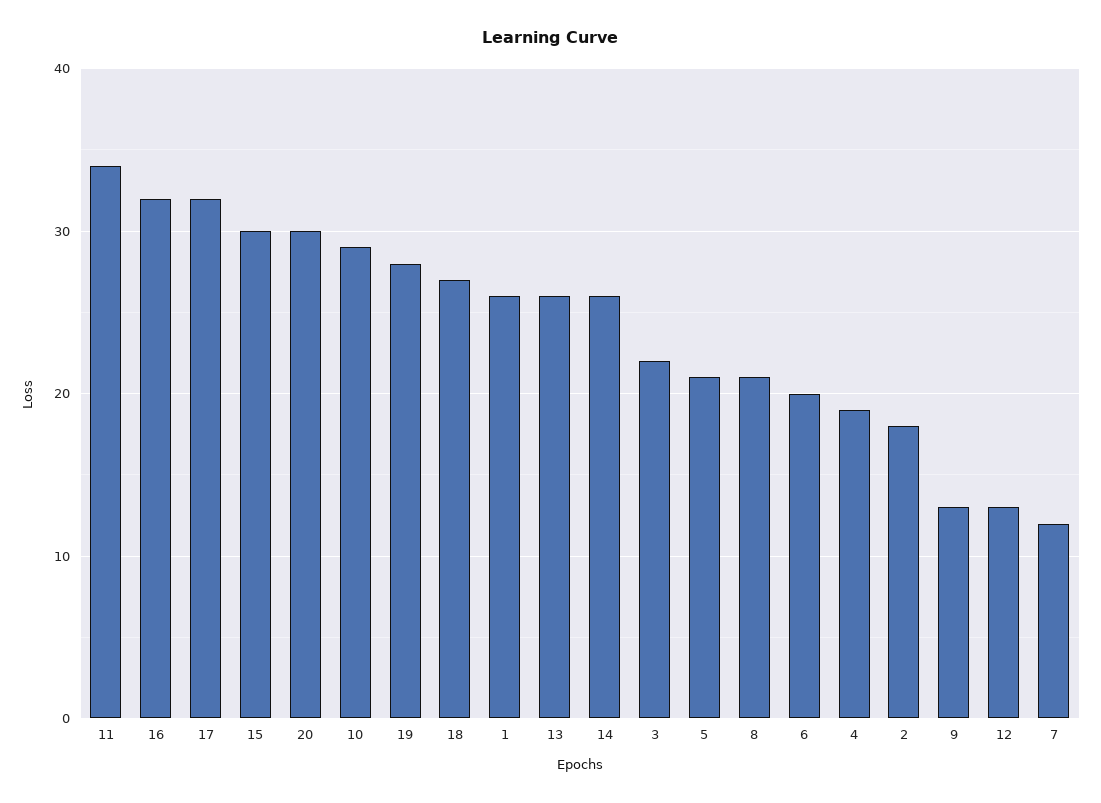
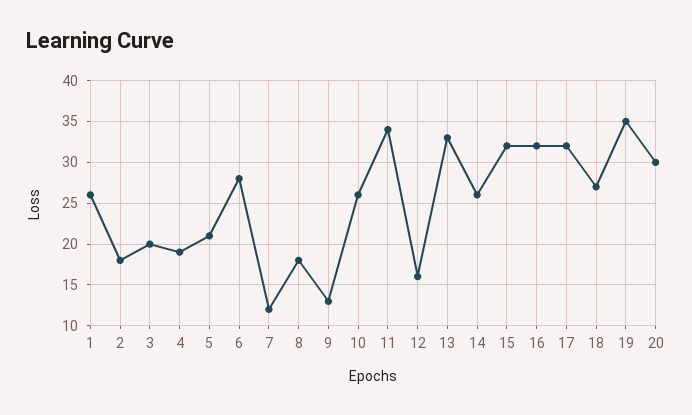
  {
    "11": 34,
    "16": 32,
    "17": 32,
-   "15": 30,
+   "15": 32,
    "20": 30,
-   "10": 29,
+   "10": 26,
-   "19": 28,
+   "19": 35,
    "18": 27,
    "1": 26,
-   "13": 26,
+   "13": 33,
    "14": 26,
-   "3": 22,
+   "3": 20,
    "5": 21,
-   "8": 21,
+   "8": 18,
-   "6": 20,
+   "6": 28,
    "4": 19,
    "2": 18,
    "9": 13,
-   "12": 13,
+   "12": 16,
    "7": 12
  }

